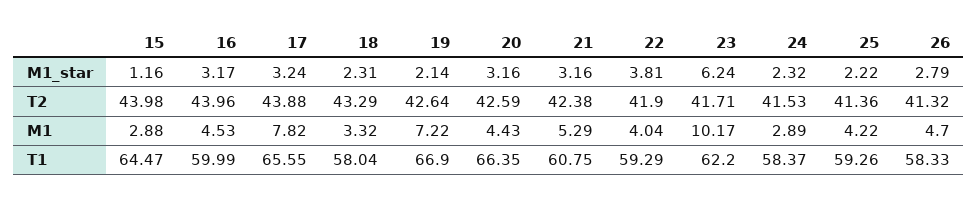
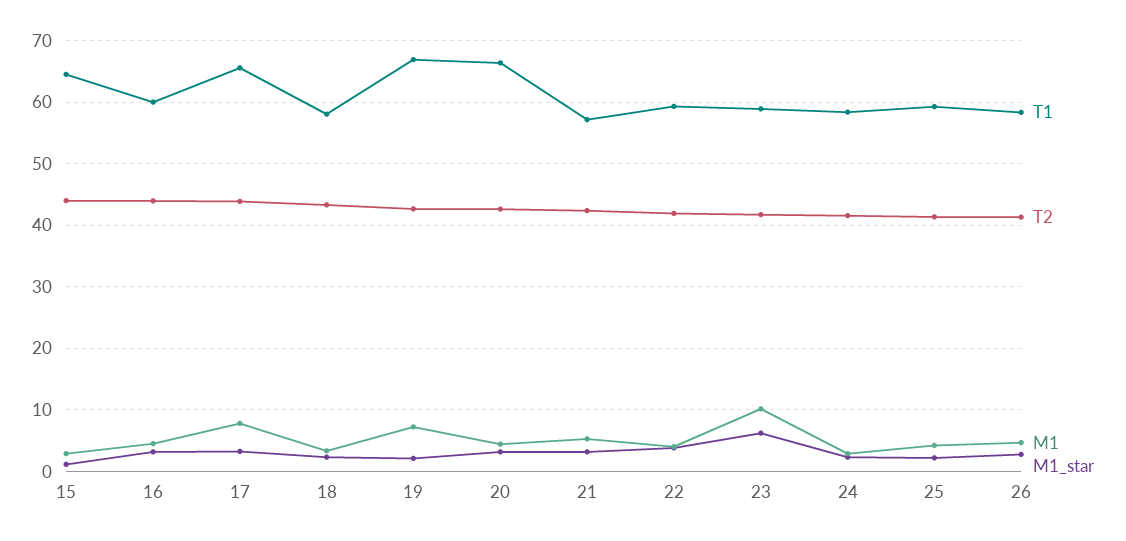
  {
    "M1_star": {
      "15": 1.16,
      "16": 3.17,
      "17": 3.24,
      "18": 2.31,
      "19": 2.14,
      "20": 3.16,
      "21": 3.16,
      "22": 3.81,
      "23": 6.24,
      "24": 2.32,
      "25": 2.22,
      "26": 2.79
    },
    "T2": {
      "15": 43.98,
      "16": 43.96,
      "17": 43.88,
      "18": 43.29,
      "19": 42.64,
      "20": 42.59,
      "21": 42.38,
      "22": 41.9,
      "23": 41.71,
      "24": 41.53,
      "25": 41.36,
      "26": 41.32
    },
    "M1": {
      "15": 2.88,
      "16": 4.53,
      "17": 7.82,
      "18": 3.32,
      "19": 7.22,
      "20": 4.43,
      "21": 5.29,
      "22": 4.04,
      "23": 10.17,
      "24": 2.89,
      "25": 4.22,
      "26": 4.7
    },
    "T1": {
      "15": 64.47,
      "16": 59.99,
      "17": 65.55,
      "18": 58.04,
      "19": 66.9,
      "20": 66.35,
-     "21": 60.75,
+     "21": 57,
      "22": 59.29,
-     "23": 62.2,
+     "23": 59,
      "24": 58.37,
      "25": 59.26,
      "26": 58.33
    }
  }

